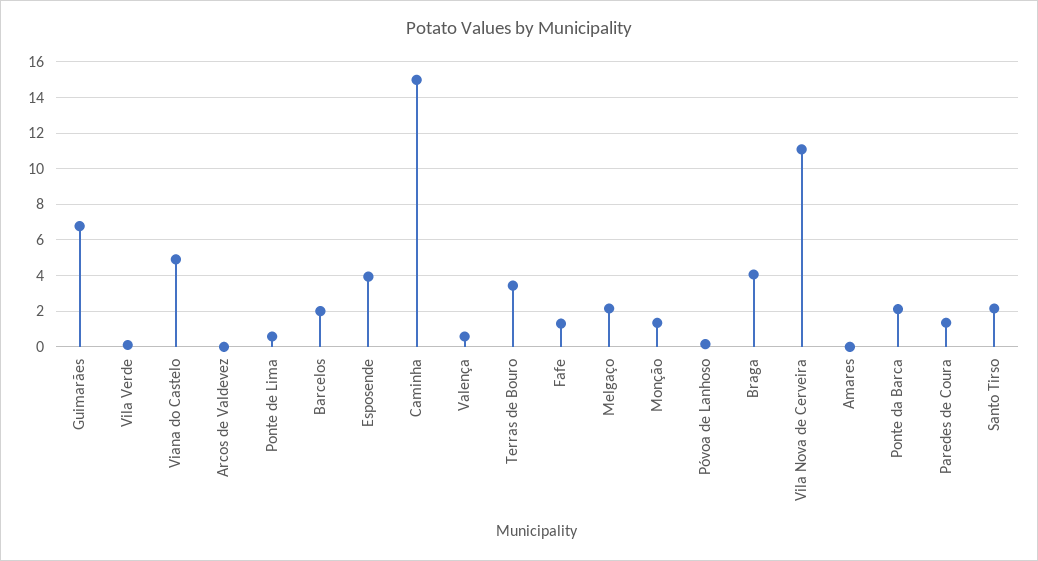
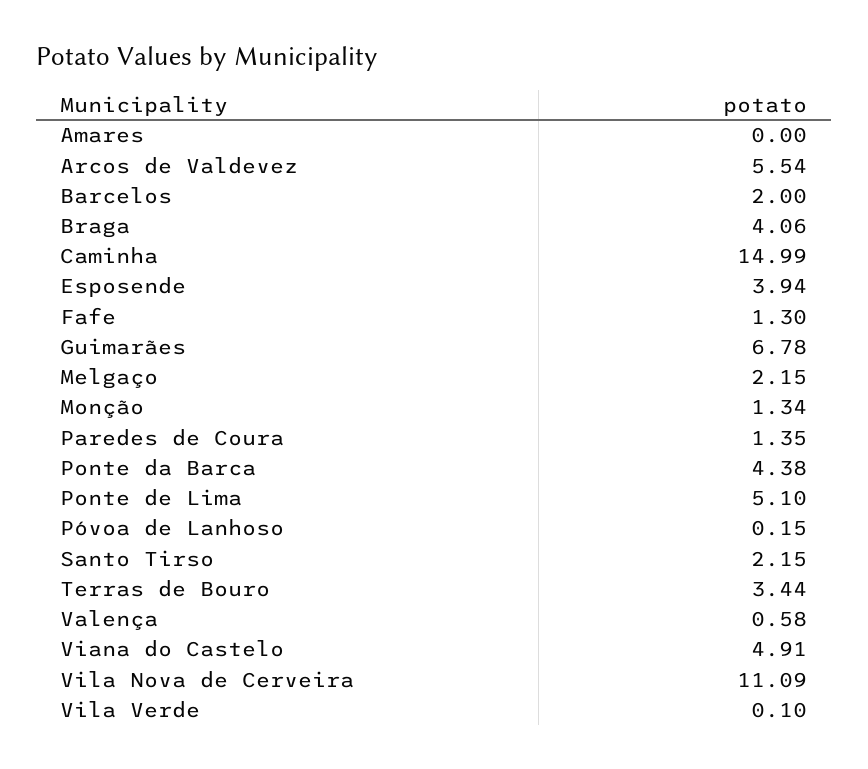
  {
    "Guimarães": 6.78,
    "Vila Verde": 0.1,
    "Viana do Castelo": 4.91,
-   "Arcos de Valdevez": 0,
+   "Arcos de Valdevez": 5.54,
-   "Ponte de Lima": 0.5,
+   "Ponte de Lima": 5.1,
    "Barcelos": 2,
    "Esposende": 3.94,
    "Caminha": 14.99,
    "Valença": 0.58,
    "Terras de Bouro": 3.44,
    "Fafe": 1.3,
    "Melgaço": 2.15,
    "Monção": 1.34,
    "Póvoa de Lanhoso": 0.15,
    "Braga": 4.06,
    "Vila Nova de Cerveira": 11.09,
    "Amares": 0,
-   "Ponte da Barca": 2,
+   "Ponte da Barca": 4.38,
    "Paredes de Coura": 1.35,
    "Santo Tirso": 2.15
  }

